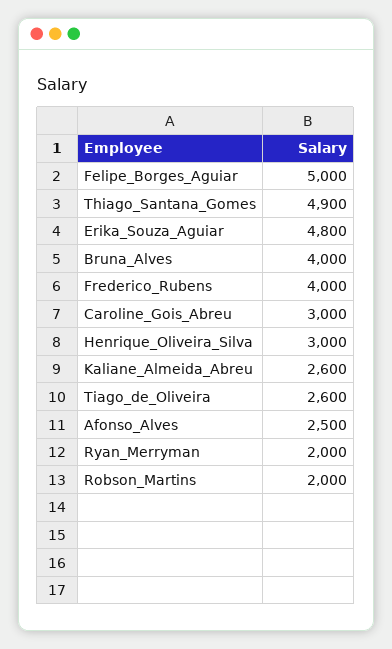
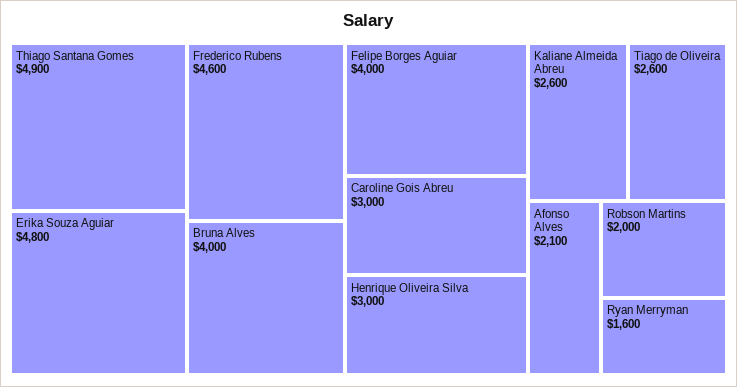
  {
-   "Felipe_Borges_Aguiar": 5000,
+   "Felipe_Borges_Aguiar": 4000,
    "Thiago_Santana_Gomes": 4900,
    "Erika_Souza_Aguiar": 4800,
    "Bruna_Alves": 4000,
-   "Frederico_Rubens": 4000,
+   "Frederico_Rubens": 4600,
    "Caroline_Gois_Abreu": 3000,
    "Henrique_Oliveira_Silva": 3000,
    "Kaliane_Almeida_Abreu": 2600,
    "Tiago_de_Oliveira": 2600,
-   "Afonso_Alves": 2500,
+   "Afonso_Alves": 2100,
-   "Ryan_Merryman": 2000,
+   "Ryan_Merryman": 1600,
    "Robson_Martins": 2000
  }

